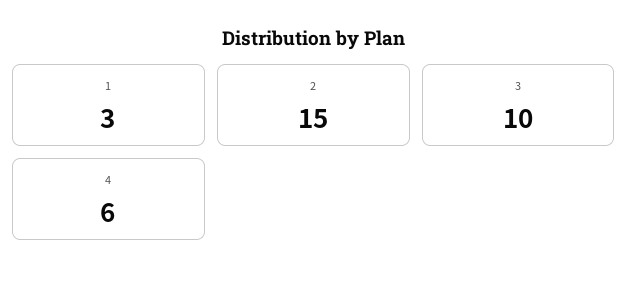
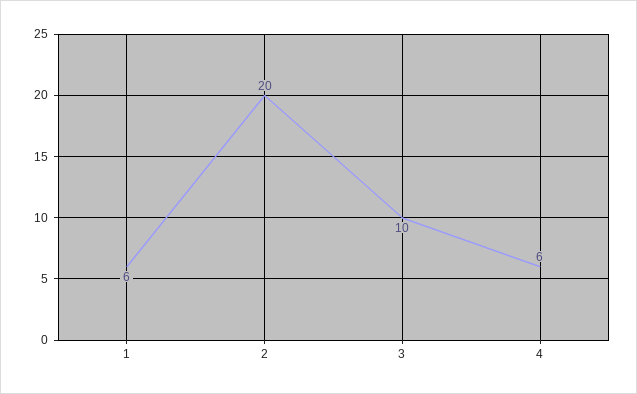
  {
-   "1": 3,
+   "1": 6,
-   "2": 15,
+   "2": 20,
    "3": 10,
    "4": 6
  }

